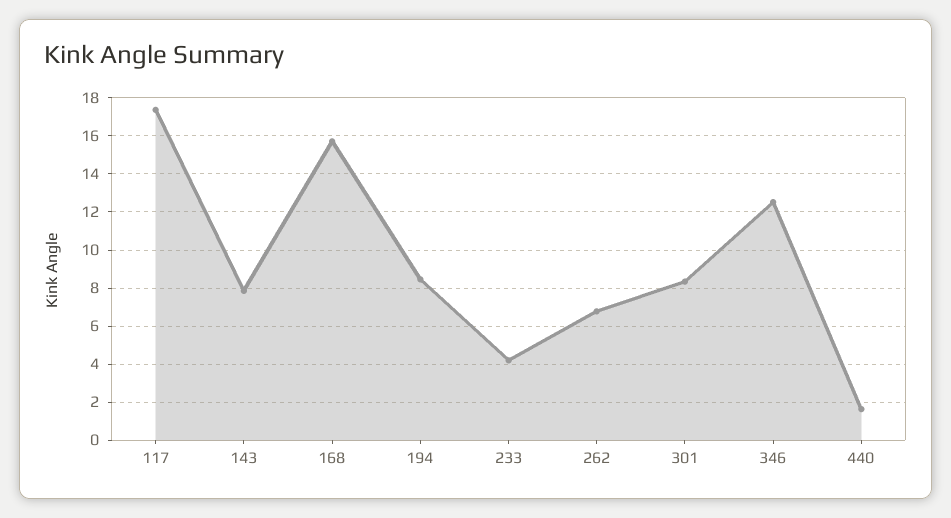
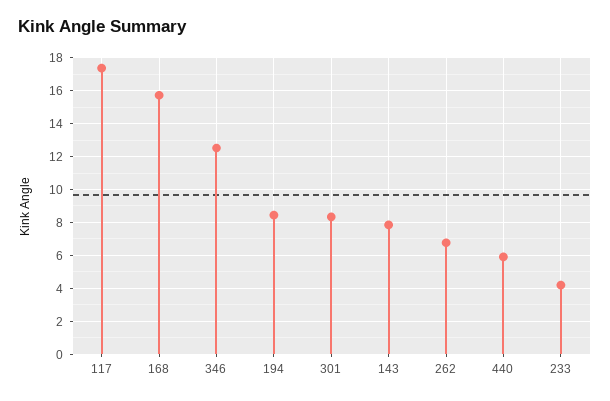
  {
    "117": 17.5,
    "143": 8,
    "168": 15.5,
    "194": 8.5,
    "233": 4,
    "262": 7,
    "301": 8.5,
    "346": 12.5,
-   "440": 1.5
+   "440": 6
  }

